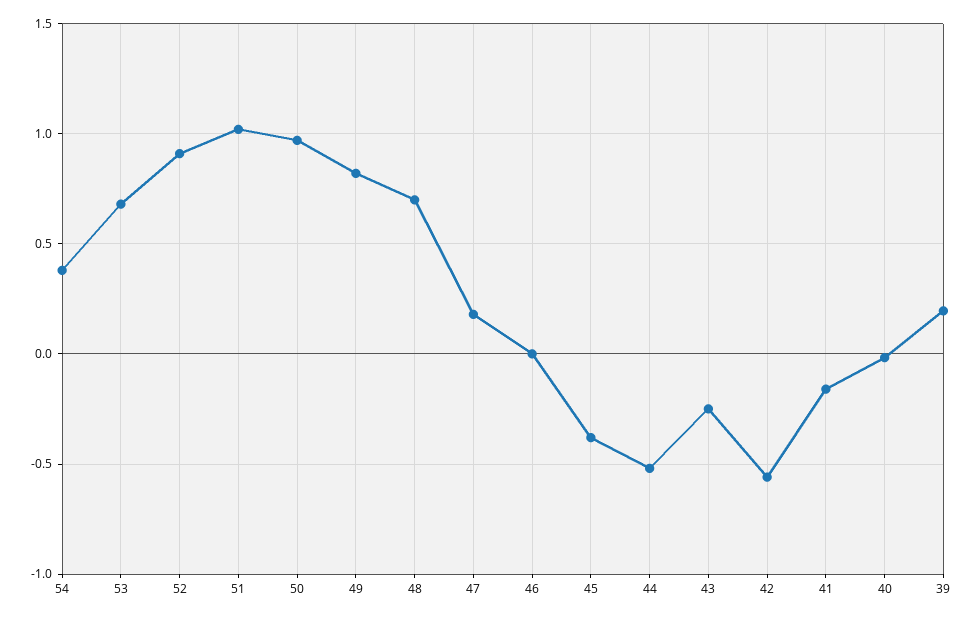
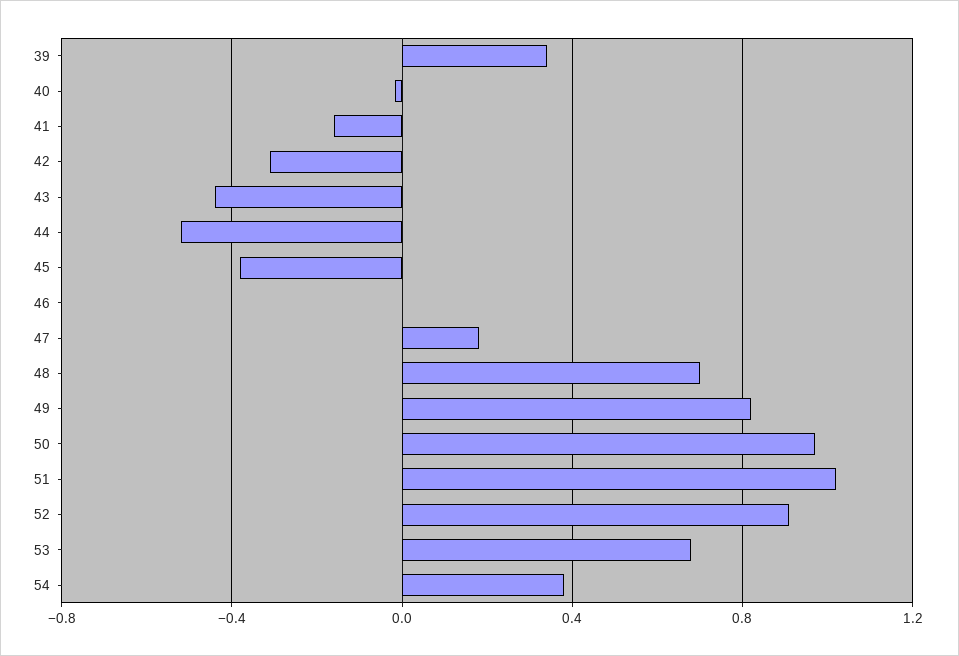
  {
    "54": 0.4,
    "53": 0.7,
    "52": 0.9,
    "51": 1,
    "50": 0.95,
    "49": 0.8,
    "48": 0.7,
    "47": 0.2,
    "46": 0,
    "45": -0.4,
    "44": -0.5,
-   "43": -0.25,
+   "43": -0.45,
-   "42": -0.55,
+   "42": -0.3,
    "41": -0.15,
    "40": 0,
-   "39": 0.2
+   "39": 0.35
  }

